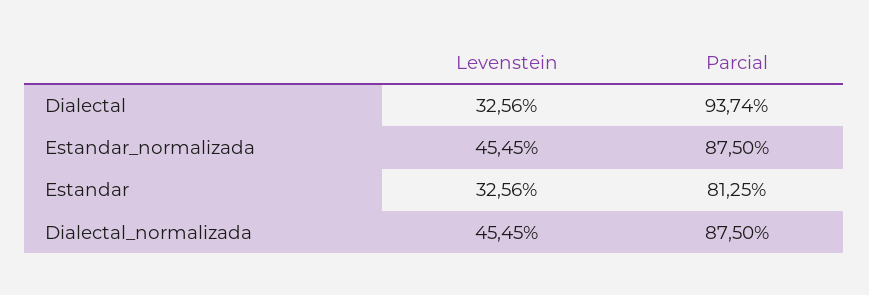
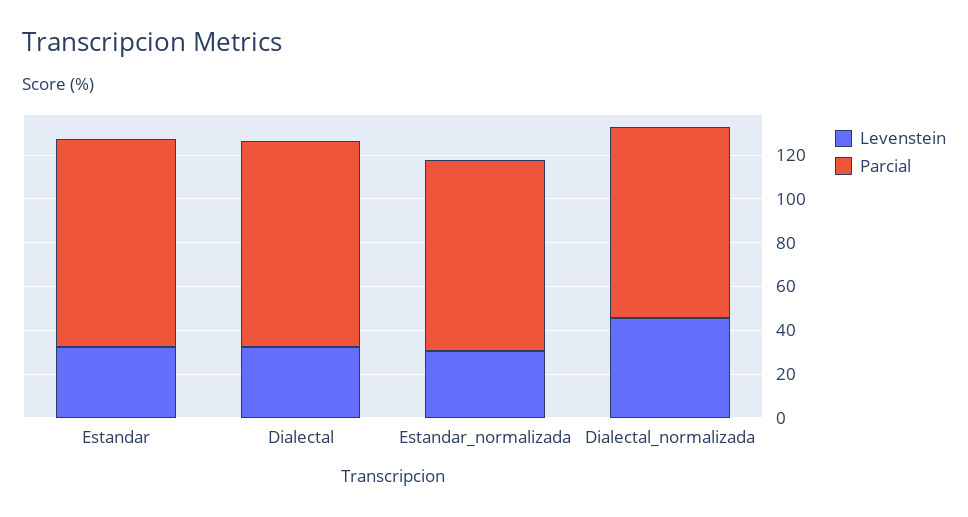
  {
    "Levenstein": {
      "Dialectal": 32.56,
-     "Estandar_normalizada": 45.45,
+     "Estandar_normalizada": 30,
      "Estandar": 32.56,
      "Dialectal_normalizada": 45.45
    },
    "Parcial": {
      "Dialectal": 93.74,
      "Estandar_normalizada": 87.5,
-     "Estandar": 81.25,
+     "Estandar": 95,
      "Dialectal_normalizada": 87.5
    }
  }

